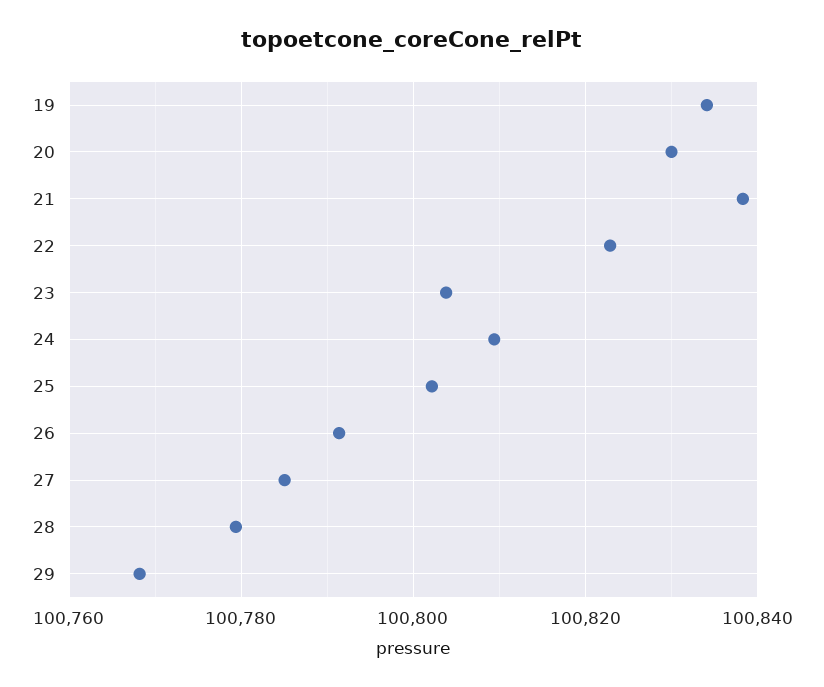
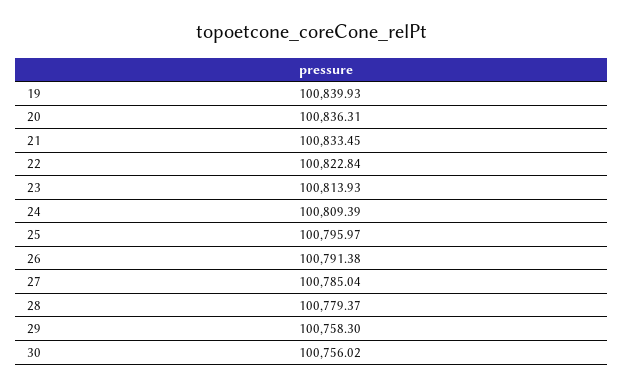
  {
-   "19": 100834,
+   "19": 100839.93,
-   "20": 100830,
+   "20": 100836.31,
-   "21": 100838,
+   "21": 100833.45,
    "22": 100822.84,
-   "23": 100804,
+   "23": 100813.93,
    "24": 100809.39,
-   "25": 100802,
+   "25": 100795.97,
    "26": 100791.38,
    "27": 100785.04,
    "28": 100779.37,
-   "29": 100768
+   "29": 100758.3,
+   "30": 100756.02
  }

